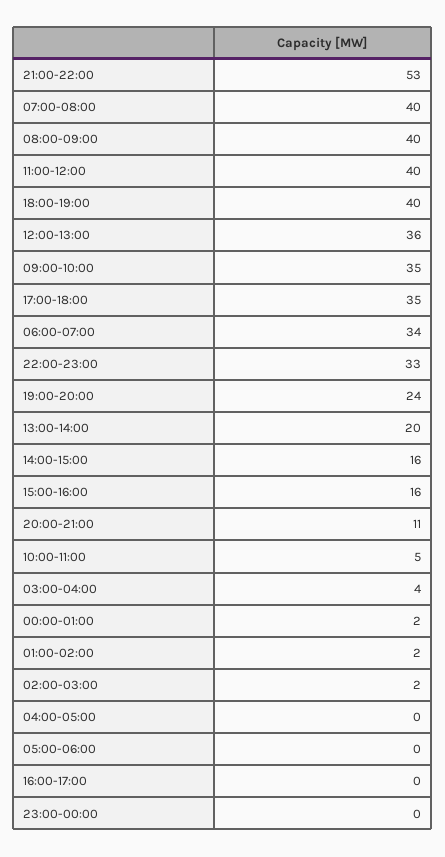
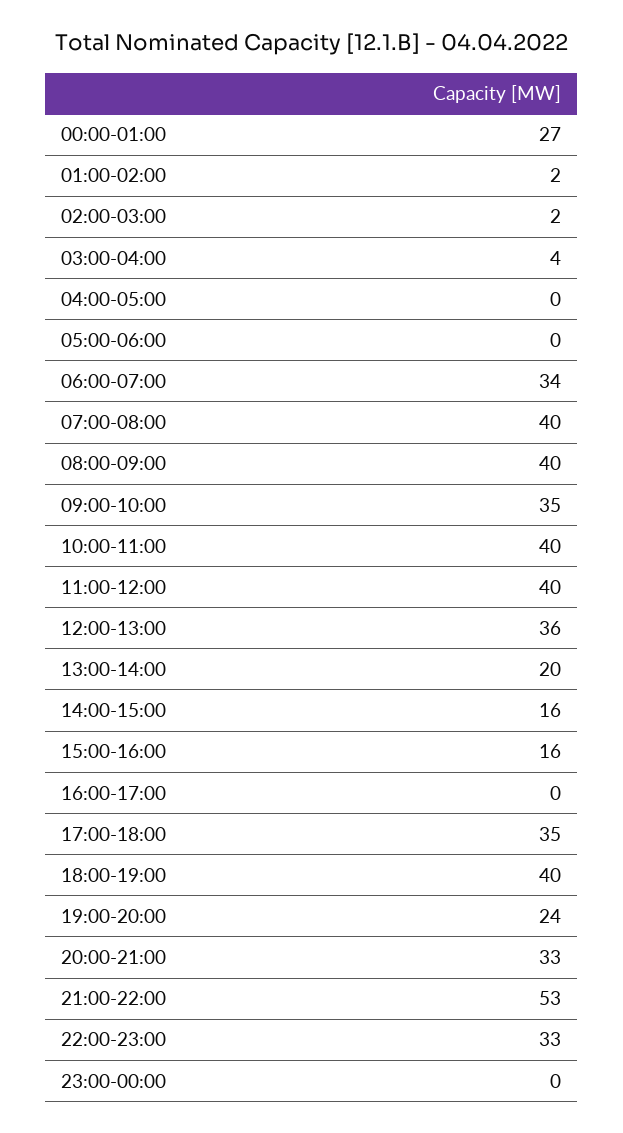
  {
    "21:00-22:00": 53,
    "07:00-08:00": 40,
    "08:00-09:00": 40,
    "11:00-12:00": 40,
    "18:00-19:00": 40,
    "12:00-13:00": 36,
    "09:00-10:00": 35,
    "17:00-18:00": 35,
    "06:00-07:00": 34,
    "22:00-23:00": 33,
    "19:00-20:00": 24,
    "13:00-14:00": 20,
    "14:00-15:00": 16,
    "15:00-16:00": 16,
-   "20:00-21:00": 11,
+   "20:00-21:00": 33,
-   "10:00-11:00": 5,
+   "10:00-11:00": 40,
    "03:00-04:00": 4,
-   "00:00-01:00": 2,
+   "00:00-01:00": 27,
    "01:00-02:00": 2,
    "02:00-03:00": 2,
    "04:00-05:00": 0,
    "05:00-06:00": 0,
    "16:00-17:00": 0,
    "23:00-00:00": 0
  }

